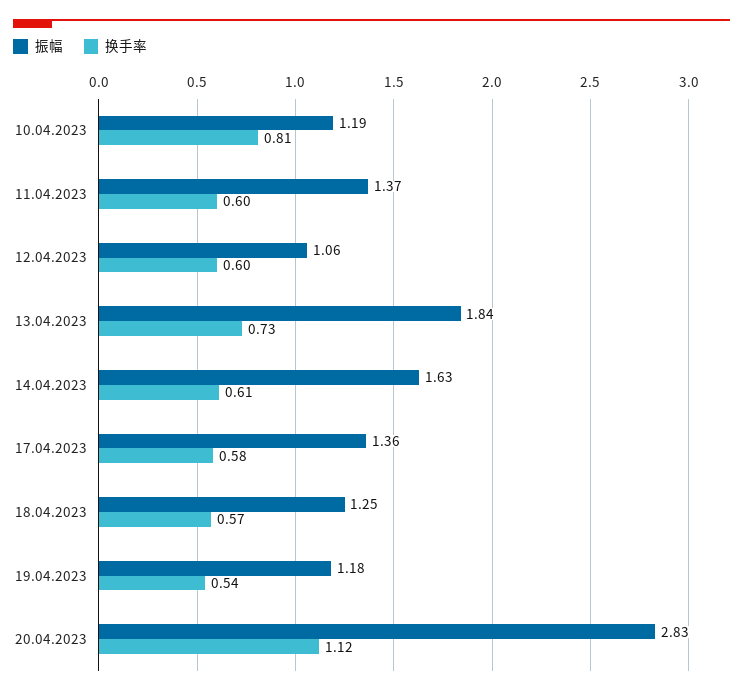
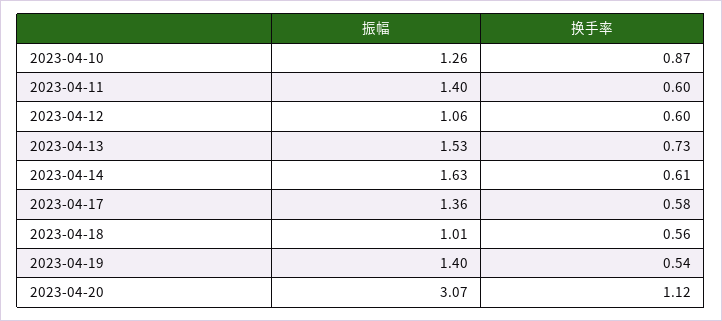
  {
    "振幅": {
-     "10.04.2023": 1.19,
+     "10.04.2023": 1.26,
-     "11.04.2023": 1.37,
+     "11.04.2023": 1.4,
      "12.04.2023": 1.06,
-     "13.04.2023": 1.84,
+     "13.04.2023": 1.53,
      "14.04.2023": 1.63,
      "17.04.2023": 1.36,
-     "18.04.2023": 1.25,
+     "18.04.2023": 1.01,
-     "19.04.2023": 1.18,
+     "19.04.2023": 1.4,
-     "20.04.2023": 2.83
+     "20.04.2023": 3.07
    },
    "换手率": {
-     "10.04.2023": 0.81,
+     "10.04.2023": 0.87,
      "11.04.2023": 0.6,
      "12.04.2023": 0.6,
      "13.04.2023": 0.73,
      "14.04.2023": 0.61,
      "17.04.2023": 0.58,
-     "18.04.2023": 0.57,
+     "18.04.2023": 0.56,
      "19.04.2023": 0.54,
      "20.04.2023": 1.12
    }
  }

